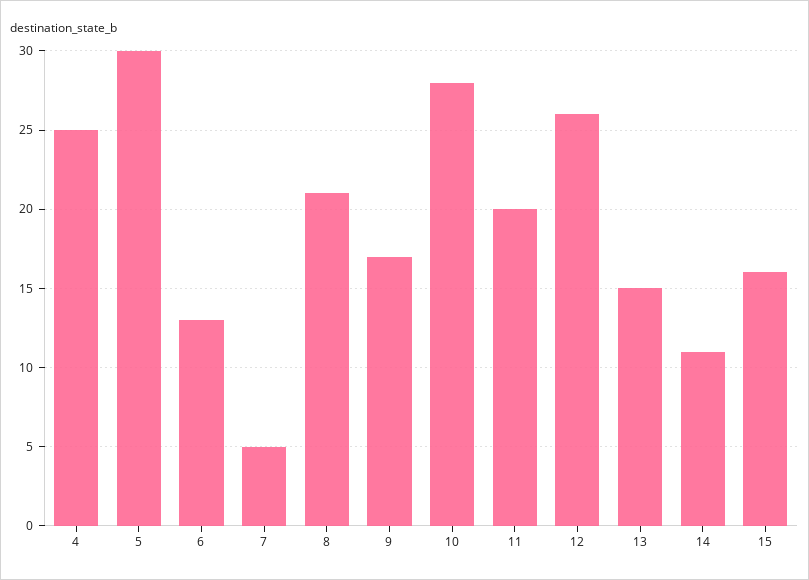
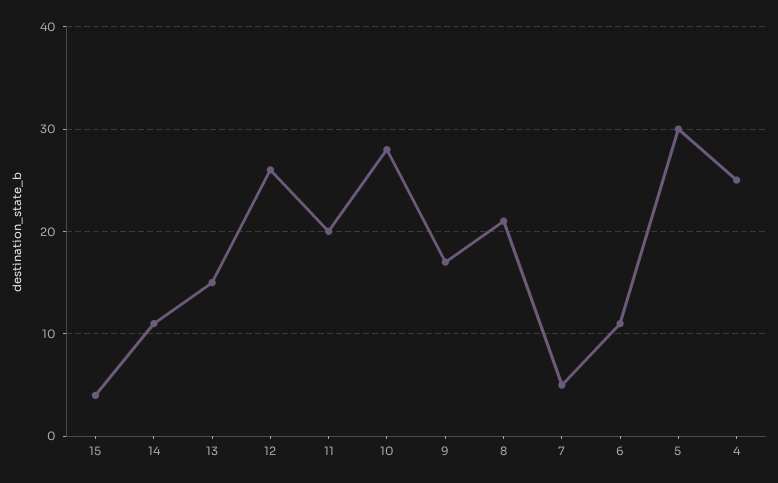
  {
    "4": 25,
    "5": 30,
-   "6": 13,
+   "6": 11,
    "7": 5,
    "8": 21,
    "9": 17,
    "10": 28,
    "11": 20,
    "12": 26,
    "13": 15,
    "14": 11,
-   "15": 16
+   "15": 4
  }

